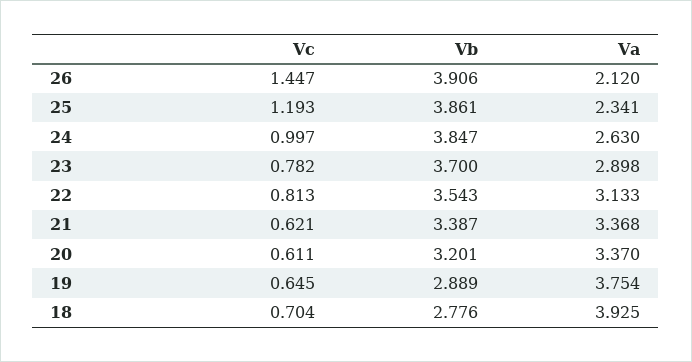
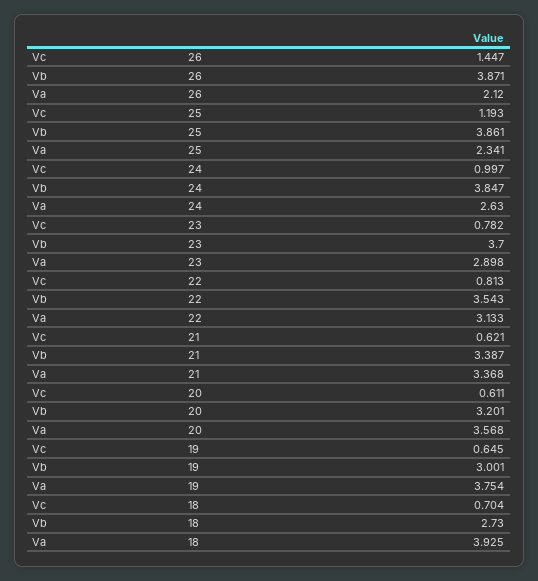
  {
    "Vc": {
      "26": 1.447,
      "25": 1.193,
      "24": 0.997,
      "23": 0.782,
      "22": 0.813,
      "21": 0.621,
      "20": 0.611,
      "19": 0.645,
      "18": 0.704
    },
    "Vb": {
-     "26": 3.906,
+     "26": 3.871,
      "25": 3.861,
      "24": 3.847,
      "23": 3.7,
      "22": 3.543,
      "21": 3.387,
      "20": 3.201,
-     "19": 2.889,
+     "19": 3.001,
-     "18": 2.776
+     "18": 2.73
    },
    "Va": {
      "26": 2.12,
      "25": 2.341,
      "24": 2.63,
      "23": 2.898,
      "22": 3.133,
      "21": 3.368,
-     "20": 3.37,
+     "20": 3.568,
      "19": 3.754,
      "18": 3.925
    }
  }

